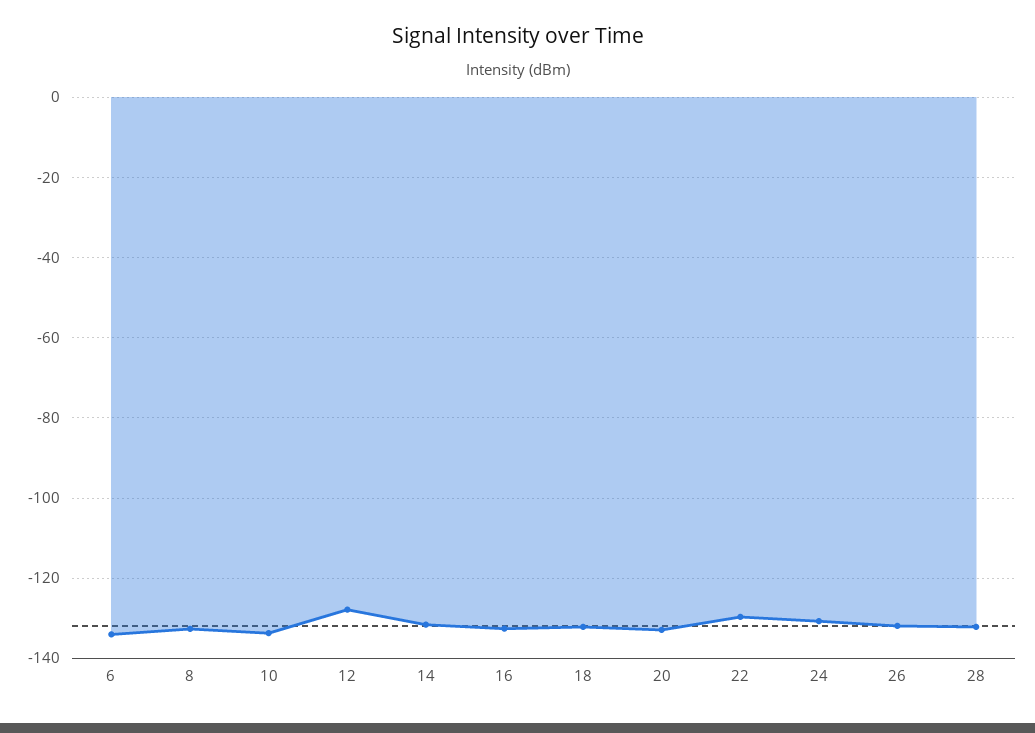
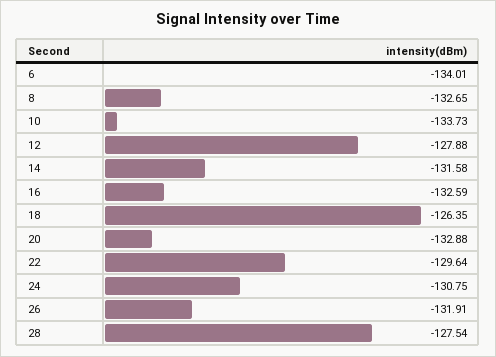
  {
    "6": -134.01,
    "8": -132.65,
    "10": -133.73,
    "12": -127.88,
    "14": -131.58,
    "16": -132.59,
-   "18": -132,
+   "18": -126.35,
    "20": -132.88,
    "22": -129.64,
    "24": -130.75,
    "26": -131.91,
-   "28": -132
+   "28": -127.54
  }

